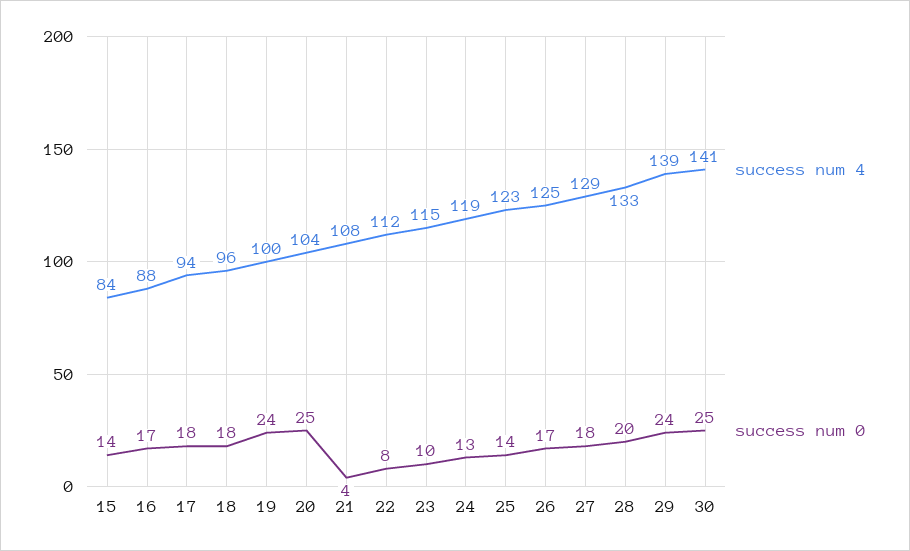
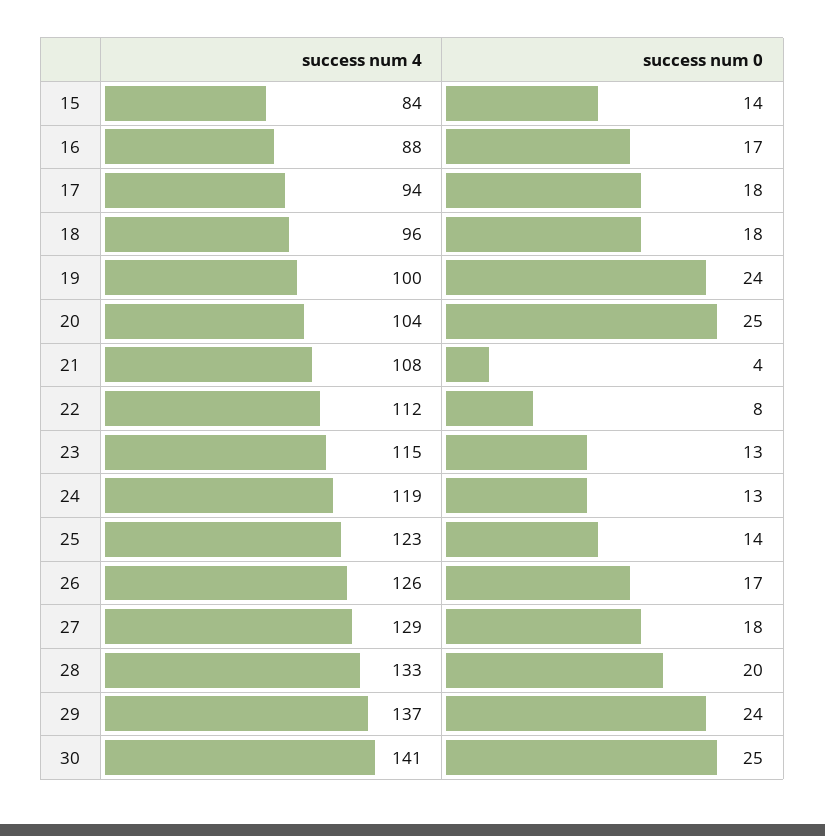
  {
    "success num 4": {
      "15": 84,
      "16": 88,
      "17": 94,
      "18": 96,
      "19": 100,
      "20": 104,
      "21": 108,
      "22": 112,
      "23": 115,
      "24": 119,
      "25": 123,
-     "26": 125,
+     "26": 126,
      "27": 129,
      "28": 133,
-     "29": 139,
+     "29": 137,
      "30": 141
    },
    "success num 0": {
      "15": 14,
      "16": 17,
      "17": 18,
      "18": 18,
      "19": 24,
      "20": 25,
      "21": 4,
      "22": 8,
-     "23": 10,
+     "23": 13,
      "24": 13,
      "25": 14,
      "26": 17,
      "27": 18,
      "28": 20,
      "29": 24,
      "30": 25
    }
  }

